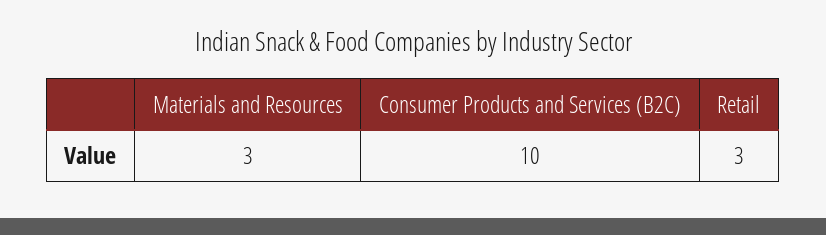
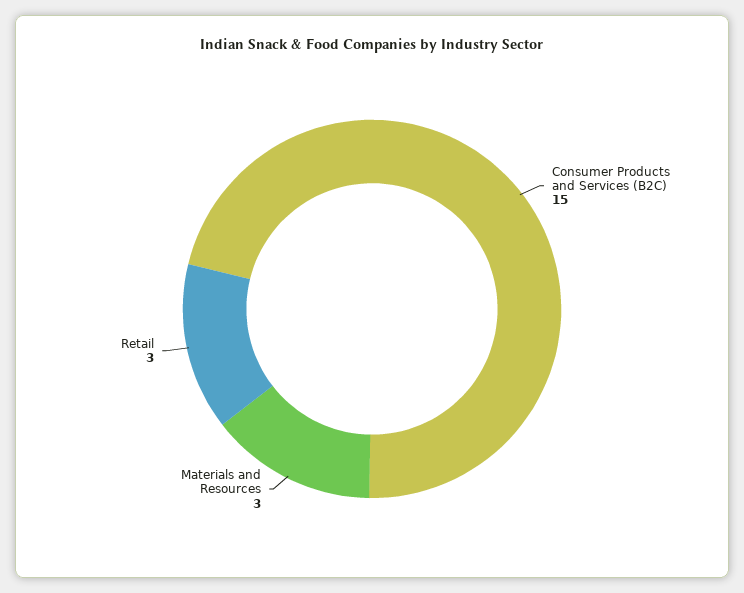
  {
    "Materials and Resources": 3,
-   "Consumer Products and Services (B2C)": 10,
+   "Consumer Products and Services (B2C)": 15,
    "Retail": 3
  }

